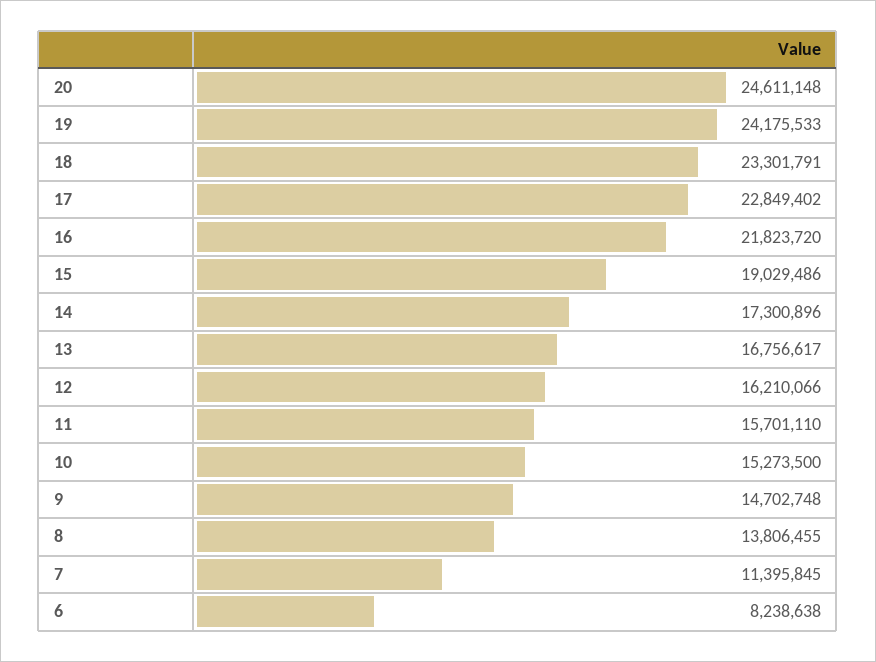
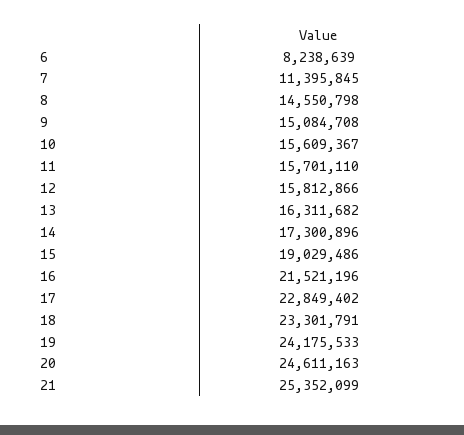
  {
-   "20": 24611148,
+   "20": 24611163,
    "19": 24175533,
    "18": 23301791,
    "17": 22849402,
-   "16": 21823720,
+   "16": 21521196,
    "15": 19029486,
    "14": 17300896,
-   "13": 16756617,
+   "13": 16311682,
-   "12": 16210066,
+   "12": 15812866,
    "11": 15701110,
-   "10": 15273500,
+   "10": 15609367,
-   "9": 14702748,
+   "9": 15084708,
-   "8": 13806455,
+   "8": 14550798,
    "7": 11395845,
-   "6": 8238638
+   "6": 8238639,
+   "21": 25352099
  }

